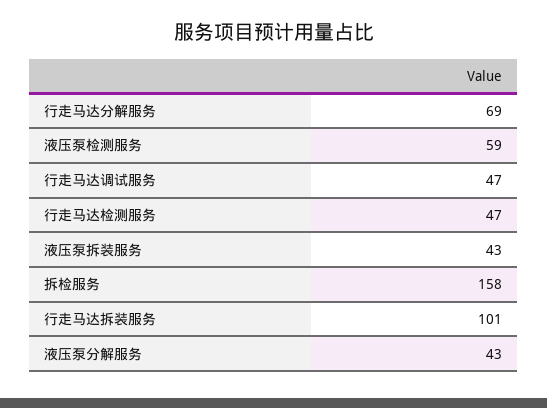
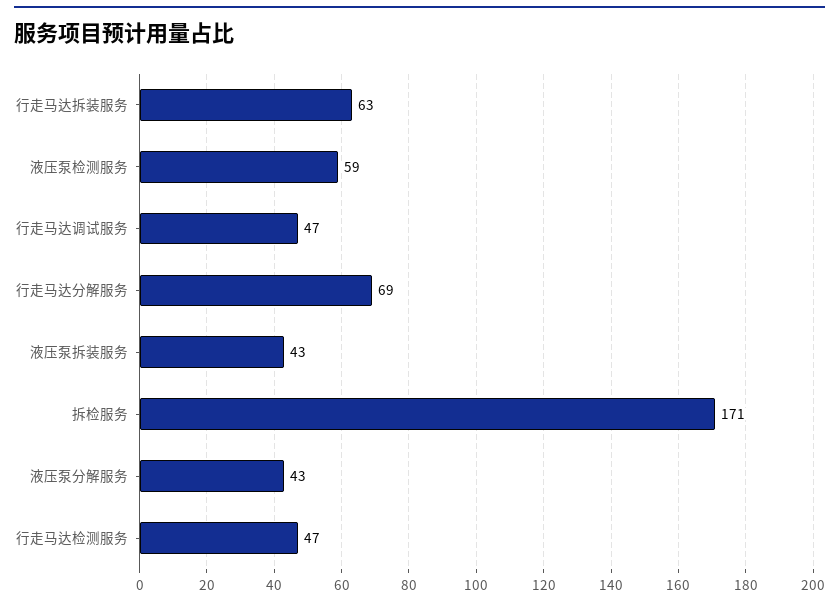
  {
    "行走马达分解服务": 69,
    "液压泵检测服务": 59,
    "行走马达调试服务": 47,
    "行走马达检测服务": 47,
    "液压泵拆装服务": 43,
-   "拆检服务": 158,
+   "拆检服务": 171,
-   "行走马达拆装服务": 101,
+   "行走马达拆装服务": 63,
    "液压泵分解服务": 43
  }

